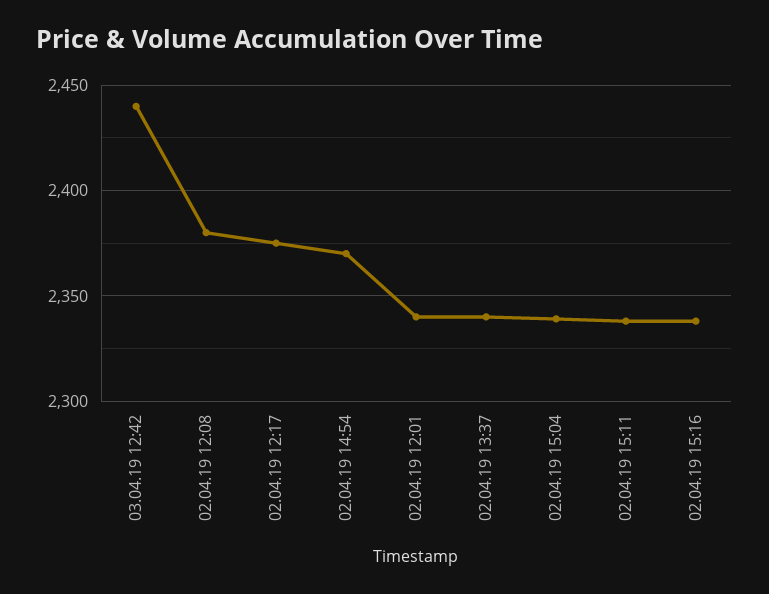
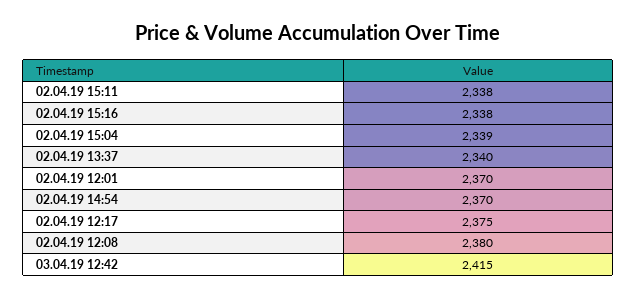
  {
-   "03.04.19 12:42": 2440,
+   "03.04.19 12:42": 2415,
    "02.04.19 12:08": 2380,
    "02.04.19 12:17": 2375,
    "02.04.19 14:54": 2370,
-   "02.04.19 12:01": 2340,
+   "02.04.19 12:01": 2370,
    "02.04.19 13:37": 2340,
    "02.04.19 15:04": 2339,
    "02.04.19 15:11": 2338,
    "02.04.19 15:16": 2338
  }

